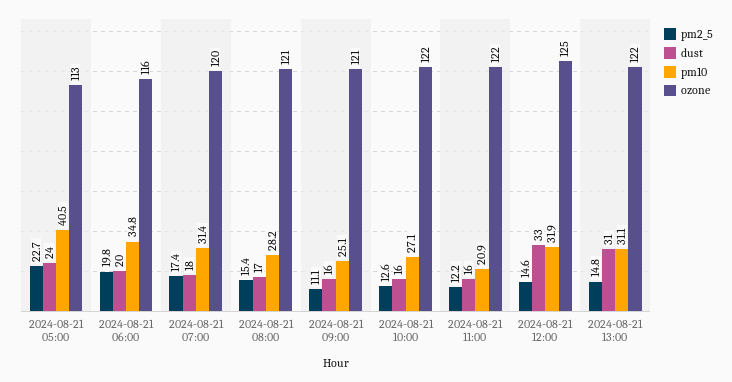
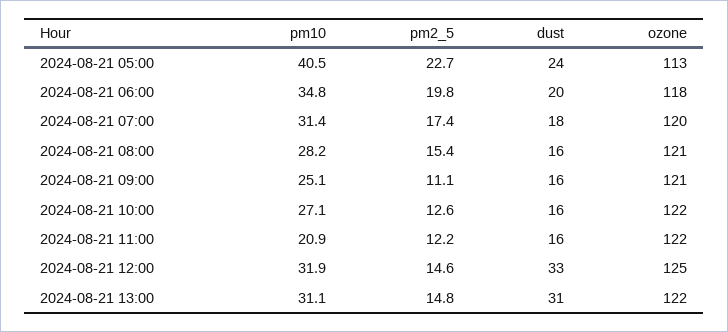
  {
    "pm2_5": {
      "2024-08-21 05:00": 22.7,
      "2024-08-21 06:00": 19.8,
      "2024-08-21 07:00": 17.4,
      "2024-08-21 08:00": 15.4,
      "2024-08-21 09:00": 11.1,
      "2024-08-21 10:00": 12.6,
      "2024-08-21 11:00": 12.2,
      "2024-08-21 12:00": 14.6,
      "2024-08-21 13:00": 14.8
    },
    "dust": {
      "2024-08-21 05:00": 24,
      "2024-08-21 06:00": 20,
      "2024-08-21 07:00": 18,
-     "2024-08-21 08:00": 17,
+     "2024-08-21 08:00": 16,
      "2024-08-21 09:00": 16,
      "2024-08-21 10:00": 16,
      "2024-08-21 11:00": 16,
      "2024-08-21 12:00": 33,
      "2024-08-21 13:00": 31
    },
    "pm10": {
      "2024-08-21 05:00": 40.5,
      "2024-08-21 06:00": 34.8,
      "2024-08-21 07:00": 31.4,
      "2024-08-21 08:00": 28.2,
      "2024-08-21 09:00": 25.1,
      "2024-08-21 10:00": 27.1,
      "2024-08-21 11:00": 20.9,
      "2024-08-21 12:00": 31.9,
      "2024-08-21 13:00": 31.1
    },
    "ozone": {
      "2024-08-21 05:00": 113,
-     "2024-08-21 06:00": 116,
+     "2024-08-21 06:00": 118,
      "2024-08-21 07:00": 120,
      "2024-08-21 08:00": 121,
      "2024-08-21 09:00": 121,
      "2024-08-21 10:00": 122,
      "2024-08-21 11:00": 122,
      "2024-08-21 12:00": 125,
      "2024-08-21 13:00": 122
    }
  }

